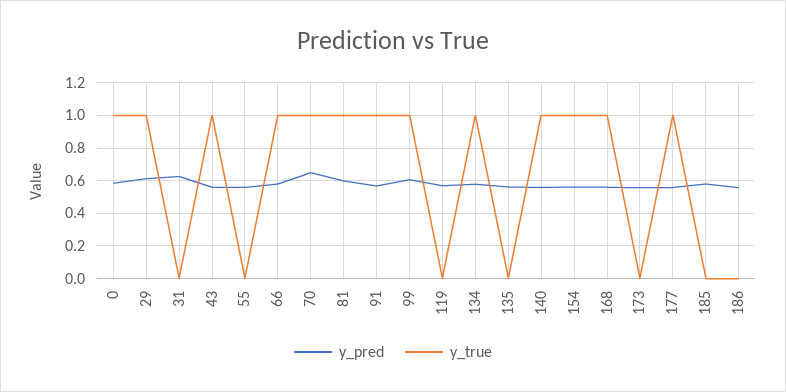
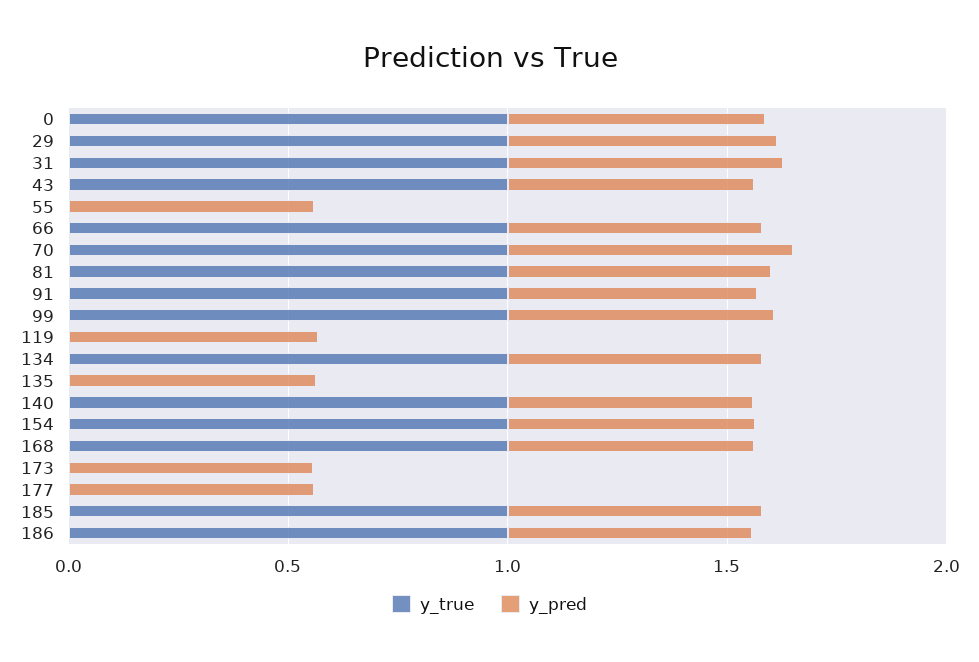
  {
    "y_pred": {
      "0": 0.6,
      "29": 0.6,
      "31": 0.65,
      "43": 0.55,
      "55": 0.55,
      "66": 0.6,
      "70": 0.65,
      "81": 0.6,
      "91": 0.55,
      "99": 0.6,
      "119": 0.55,
      "134": 0.6,
      "135": 0.55,
      "140": 0.55,
      "154": 0.55,
      "168": 0.55,
      "173": 0.55,
      "177": 0.55,
      "185": 0.6,
      "186": 0.55
    },
    "y_true": {
      "0": 1,
      "29": 1,
-     "31": 0,
+     "31": 1,
      "43": 1,
      "55": 0,
      "66": 1,
      "70": 1,
      "81": 1,
      "91": 1,
      "99": 1,
      "119": 0,
      "134": 1,
      "135": 0,
      "140": 1,
      "154": 1,
      "168": 1,
      "173": 0,
-     "177": 1,
+     "177": 0,
-     "185": 0,
+     "185": 1,
-     "186": 0
+     "186": 1
    }
  }

